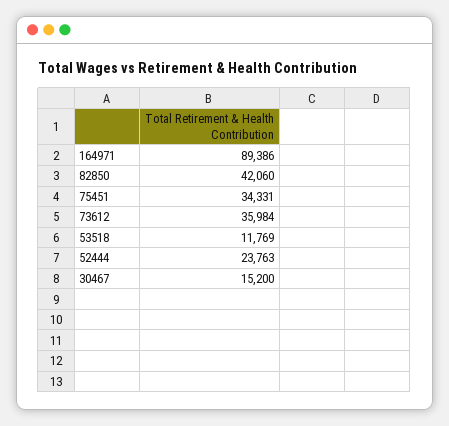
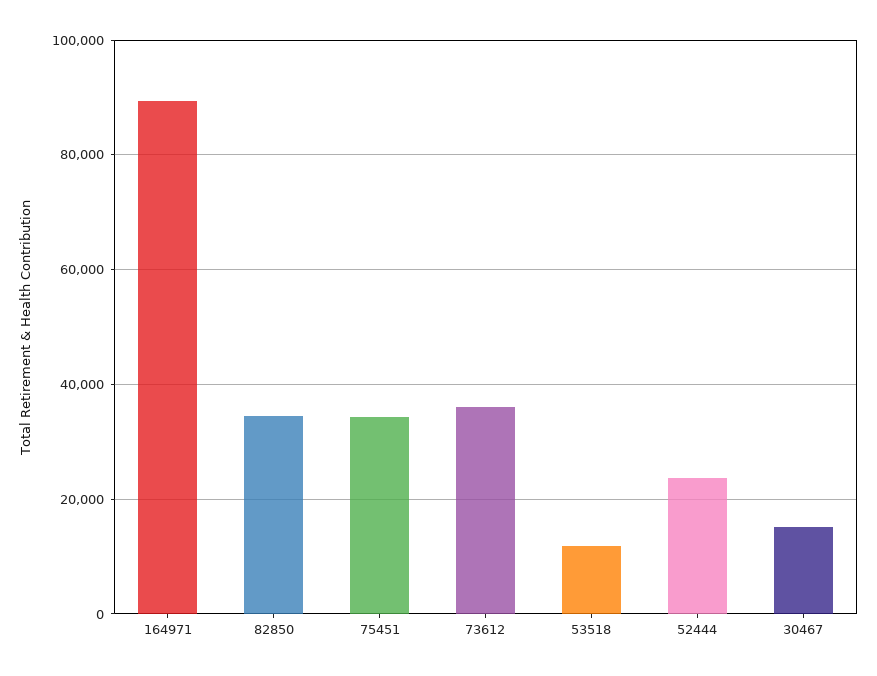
  {
    "164971": 89386,
-   "82850": 42060,
+   "82850": 34000,
    "75451": 34331,
    "73612": 35984,
    "53518": 11769,
    "52444": 23763,
    "30467": 15200
  }

